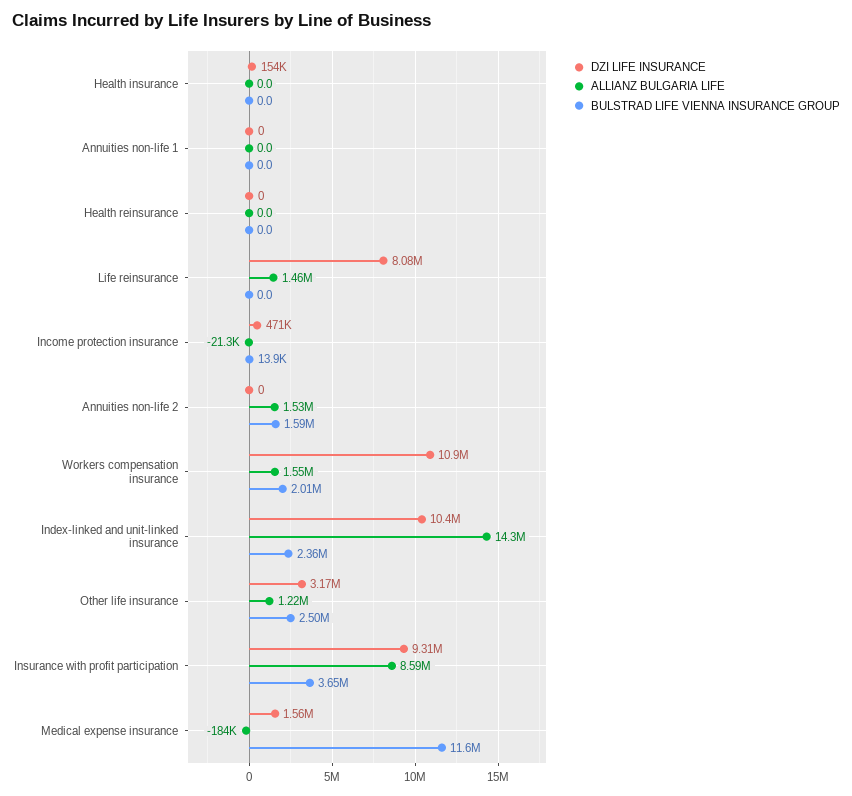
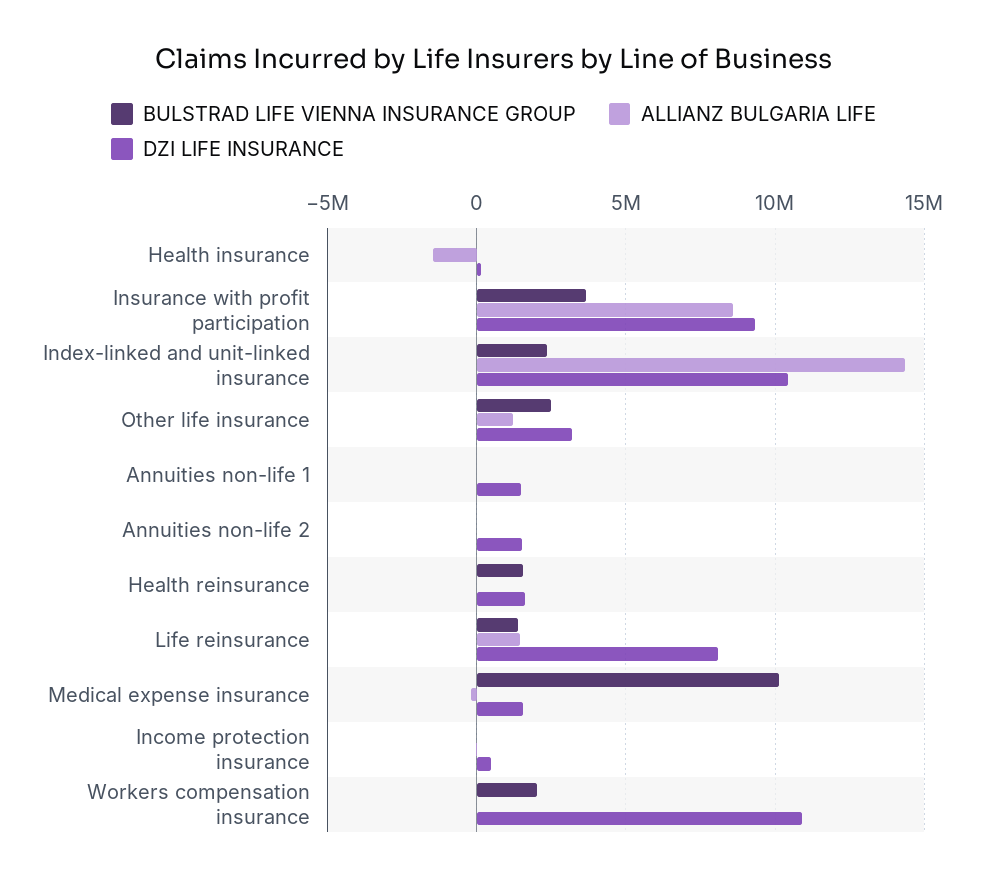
  {
    "DZI LIFE INSURANCE": {
      "Health insurance": 154000,
-     "Annuities non-life 1": 0,
+     "Annuities non-life 1": 1500000,
-     "Health reinsurance": 0,
+     "Health reinsurance": 1500000,
      "Life reinsurance": 8080000,
      "Income protection insurance": 471000,
-     "Annuities non-life 2": 0,
+     "Annuities non-life 2": 1500000,
      "Workers compensation insurance": 10900000,
      "Index-linked and unit-linked insurance": 10400000,
      "Other life insurance": 3170000,
      "Insurance with profit participation": 9310000,
      "Medical expense insurance": 1560000
    },
    "ALLIANZ BULGARIA LIFE": {
-     "Health insurance": 0,
+     "Health insurance": -1500000,
      "Annuities non-life 1": 0,
      "Health reinsurance": 0,
      "Life reinsurance": 1460000,
      "Income protection insurance": -21300,
-     "Annuities non-life 2": 1530000,
+     "Annuities non-life 2": 0,
-     "Workers compensation insurance": 1550000,
+     "Workers compensation insurance": 0,
      "Index-linked and unit-linked insurance": 14300000,
      "Other life insurance": 1220000,
      "Insurance with profit participation": 8590000,
      "Medical expense insurance": -184000
    },
    "BULSTRAD LIFE VIENNA INSURANCE GROUP": {
      "Health insurance": 0,
      "Annuities non-life 1": 0,
-     "Health reinsurance": 0,
+     "Health reinsurance": 1500000,
-     "Life reinsurance": 0,
+     "Life reinsurance": 1500000,
      "Income protection insurance": 13900,
-     "Annuities non-life 2": 1590000,
+     "Annuities non-life 2": 0,
      "Workers compensation insurance": 2010000,
      "Index-linked and unit-linked insurance": 2360000,
      "Other life insurance": 2500000,
      "Insurance with profit participation": 3650000,
-     "Medical expense insurance": 11600000
+     "Medical expense insurance": 10000000
    }
  }

